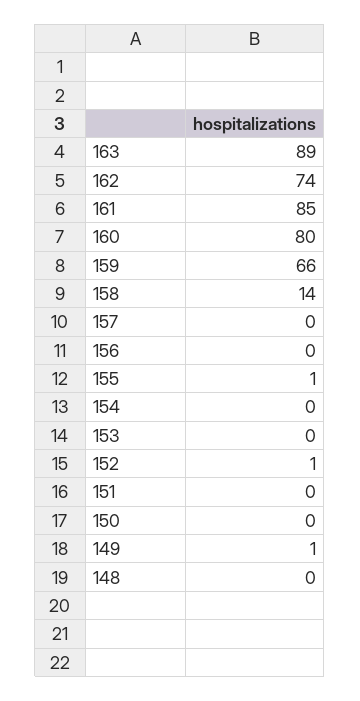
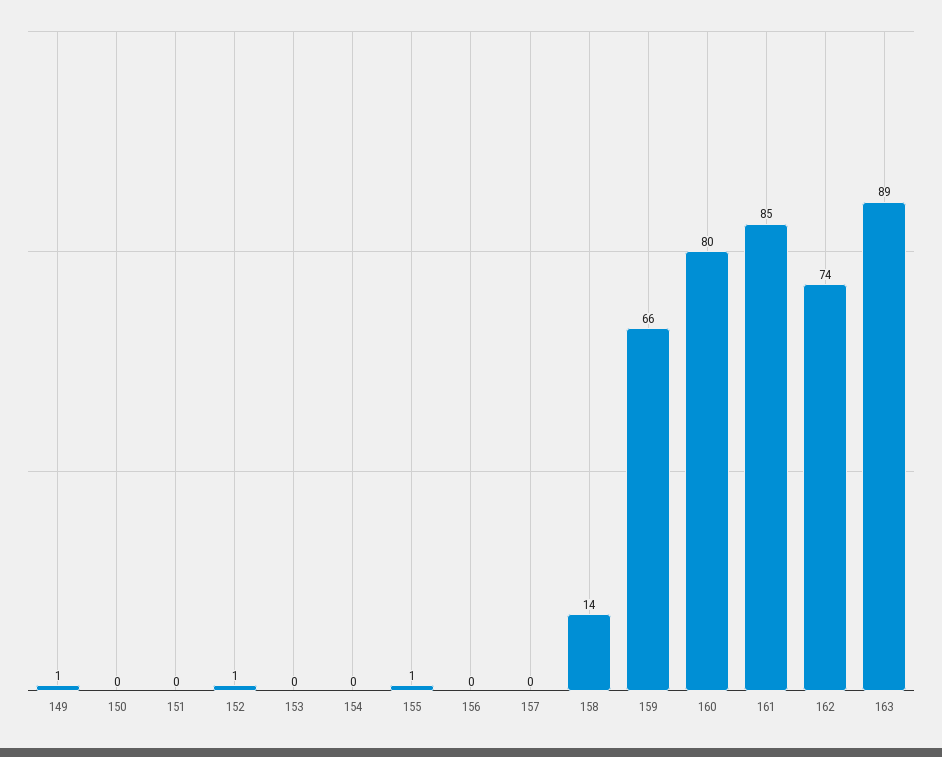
  {
    "163": 89,
    "162": 74,
    "161": 85,
    "160": 80,
    "159": 66,
    "158": 14,
    "157": 0,
    "156": 0,
    "155": 1,
    "154": 0,
    "153": 0,
    "152": 1,
    "151": 0,
    "150": 0,
-   "149": 1,
+   "149": 1
-   "148": 0
  }

